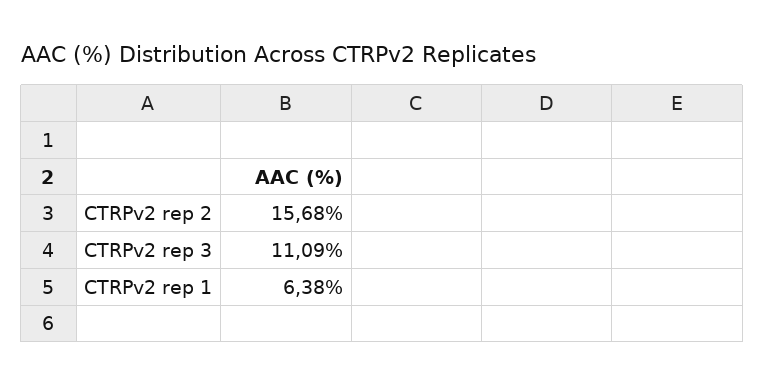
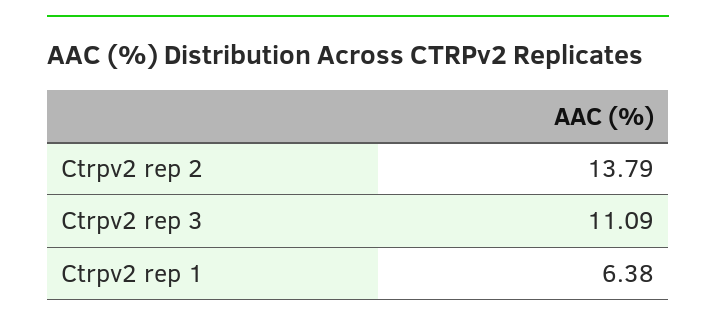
  {
-   "CTRPv2 rep 2": 15.68,
+   "CTRPv2 rep 2": 13.79,
    "CTRPv2 rep 3": 11.09,
    "CTRPv2 rep 1": 6.38
  }

